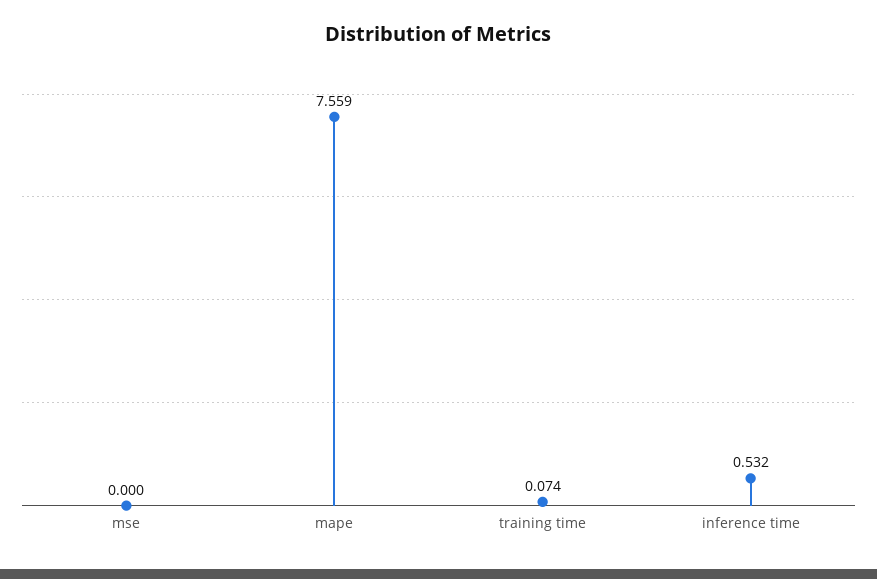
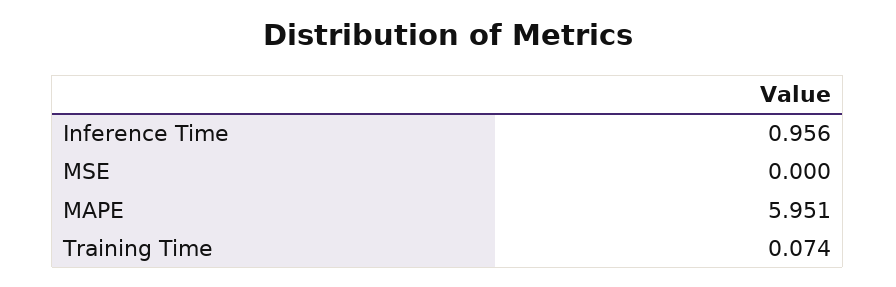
  {
    "mse": 0,
-   "mape": 7.559,
+   "mape": 5.951,
    "training time": 0.074,
-   "inference time": 0.532
+   "inference time": 0.956
  }

